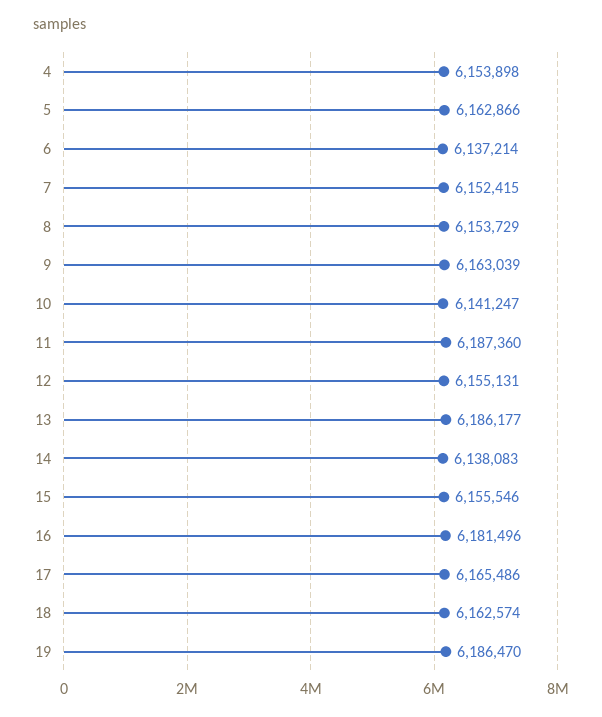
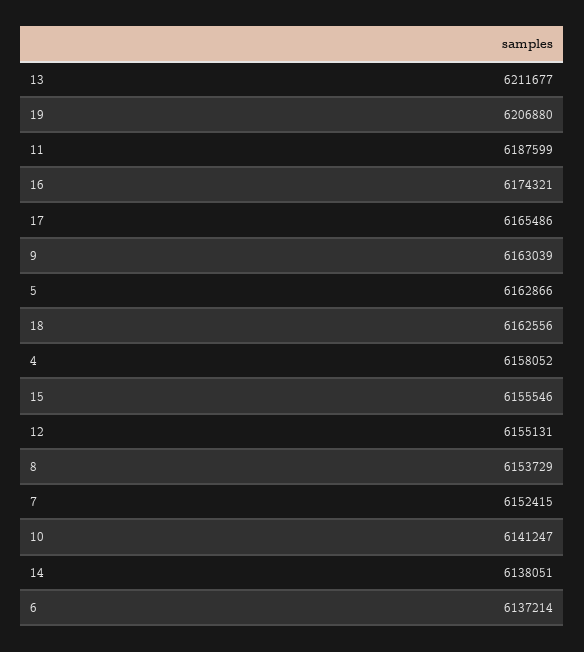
  {
-   "4": 6153898,
+   "4": 6158052,
    "5": 6162866,
    "6": 6137214,
    "7": 6152415,
    "8": 6153729,
    "9": 6163039,
    "10": 6141247,
-   "11": 6187360,
+   "11": 6187599,
    "12": 6155131,
-   "13": 6186177,
+   "13": 6211677,
-   "14": 6138083,
+   "14": 6138051,
    "15": 6155546,
-   "16": 6181496,
+   "16": 6174321,
    "17": 6165486,
-   "18": 6162574,
+   "18": 6162556,
-   "19": 6186470
+   "19": 6206880
  }

